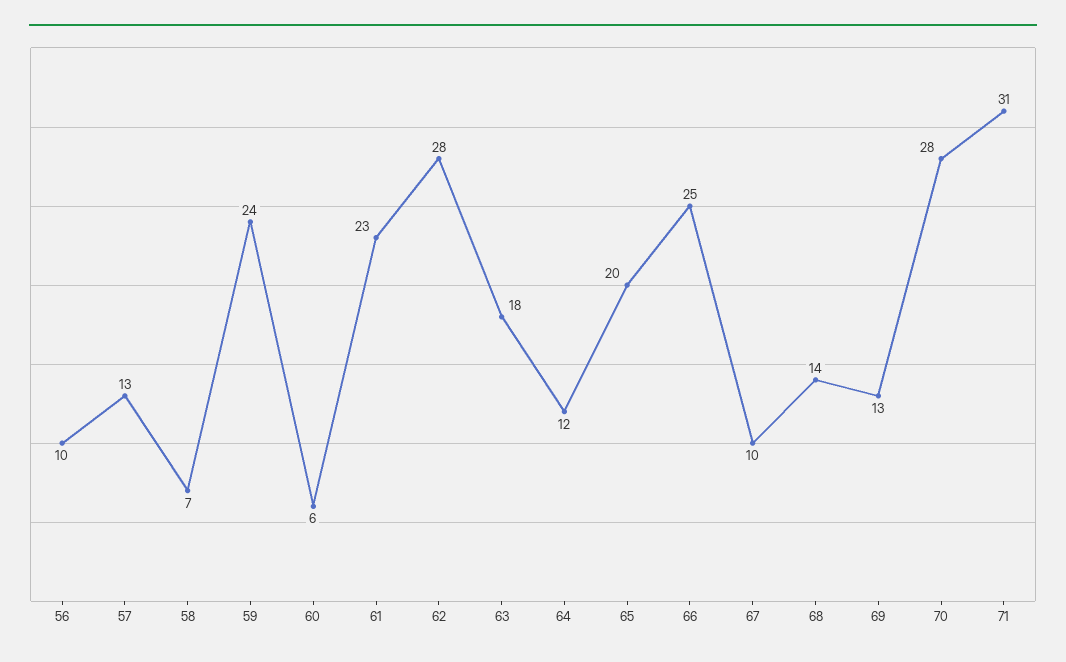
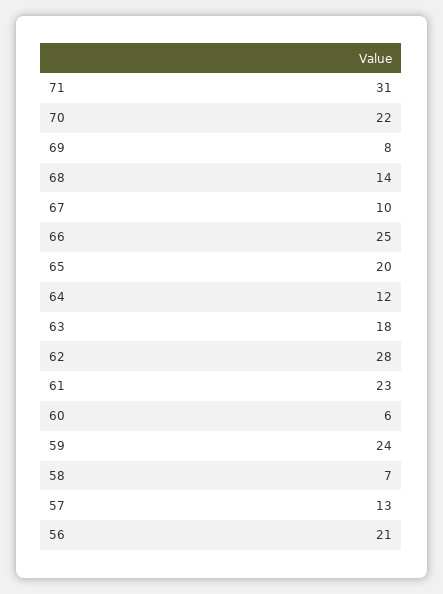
  {
-   "56": 10,
+   "56": 21,
    "57": 13,
    "58": 7,
    "59": 24,
    "60": 6,
    "61": 23,
    "62": 28,
    "63": 18,
    "64": 12,
    "65": 20,
    "66": 25,
    "67": 10,
    "68": 14,
-   "69": 13,
+   "69": 8,
-   "70": 28,
+   "70": 22,
    "71": 31
  }

